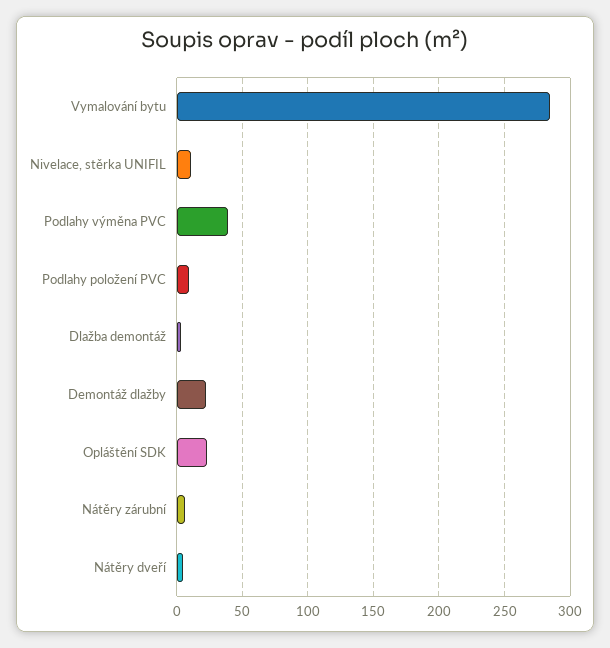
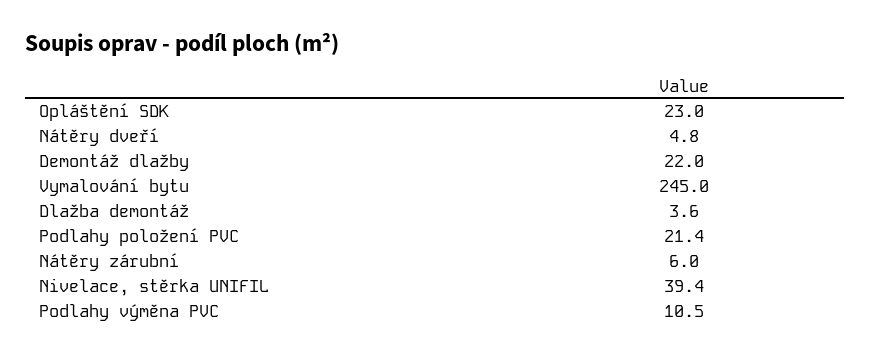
  {
-   "Vymalování bytu": 285,
+   "Vymalování bytu": 245,
-   "Nivelace, stěrka UNIFIL": 10,
+   "Nivelace, stěrka UNIFIL": 39.4,
-   "Podlahy výměna PVC": 40,
+   "Podlahy výměna PVC": 10.5,
-   "Podlahy položení PVC": 10,
+   "Podlahy položení PVC": 21.4,
    "Dlažba demontáž": 3.6,
    "Demontáž dlažby": 22,
    "Opláštění SDK": 23,
    "Nátěry zárubní": 6,
    "Nátěry dveří": 4.8
  }

